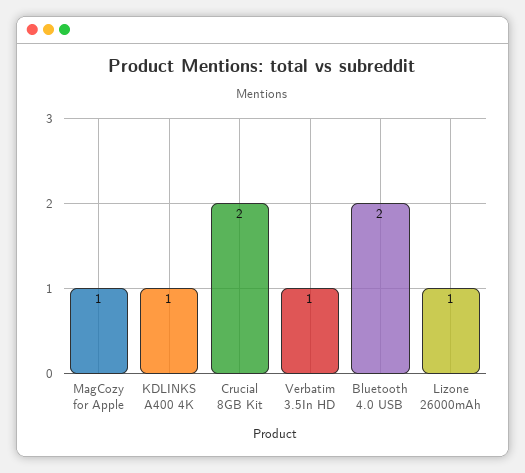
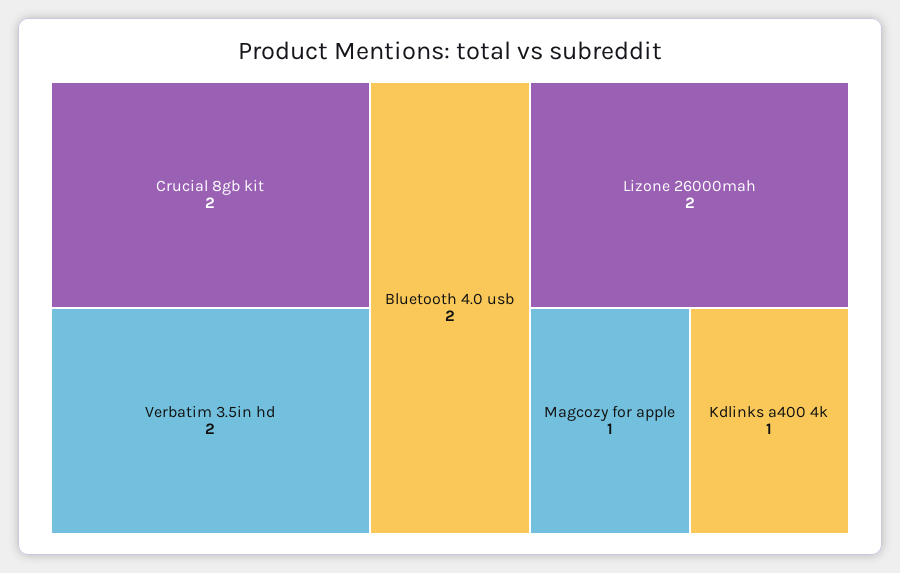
  {
    "MagCozy for Apple": 1,
    "KDLINKS A400 4K": 1,
    "Crucial 8GB Kit": 2,
-   "Verbatim 3.5In HD": 1,
+   "Verbatim 3.5In HD": 2,
    "Bluetooth 4.0 USB": 2,
-   "Lizone 26000mAh": 1
+   "Lizone 26000mAh": 2
  }

